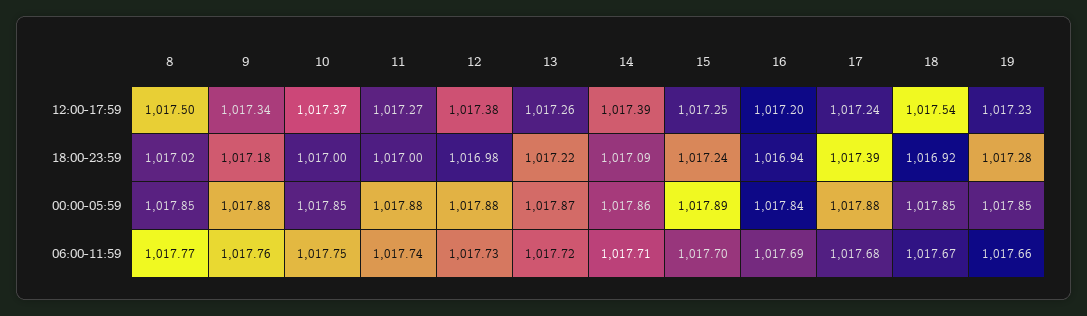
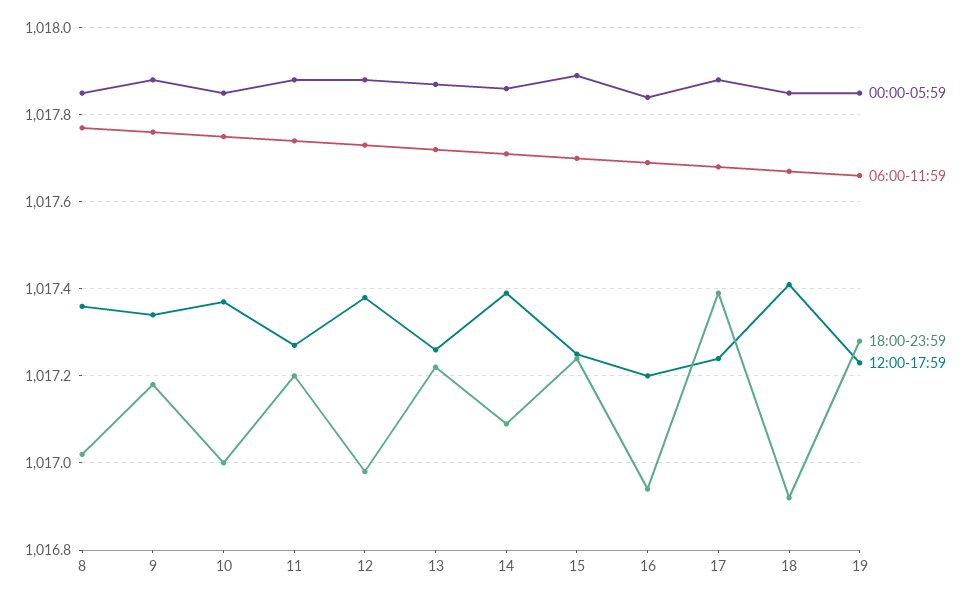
  {
    "12:00-17:59": {
-     "8": 1017.5,
+     "8": 1017.35,
      "9": 1017.34,
      "10": 1017.37,
      "11": 1017.27,
      "12": 1017.38,
      "13": 1017.26,
      "14": 1017.39,
      "15": 1017.25,
      "16": 1017.2,
      "17": 1017.24,
-     "18": 1017.54,
+     "18": 1017.4,
      "19": 1017.23
    },
    "18:00-23:59": {
      "8": 1017.02,
      "9": 1017.18,
      "10": 1017,
-     "11": 1017,
+     "11": 1017.2,
      "12": 1016.98,
      "13": 1017.22,
      "14": 1017.09,
      "15": 1017.24,
      "16": 1016.94,
      "17": 1017.39,
      "18": 1016.92,
      "19": 1017.28
    },
    "00:00-05:59": {
      "8": 1017.85,
      "9": 1017.88,
      "10": 1017.85,
      "11": 1017.88,
      "12": 1017.88,
      "13": 1017.87,
      "14": 1017.86,
      "15": 1017.89,
      "16": 1017.84,
      "17": 1017.88,
      "18": 1017.85,
      "19": 1017.85
    },
    "06:00-11:59": {
      "8": 1017.77,
      "9": 1017.76,
      "10": 1017.75,
      "11": 1017.74,
      "12": 1017.73,
      "13": 1017.72,
      "14": 1017.71,
      "15": 1017.7,
      "16": 1017.69,
      "17": 1017.68,
      "18": 1017.67,
      "19": 1017.66
    }
  }

